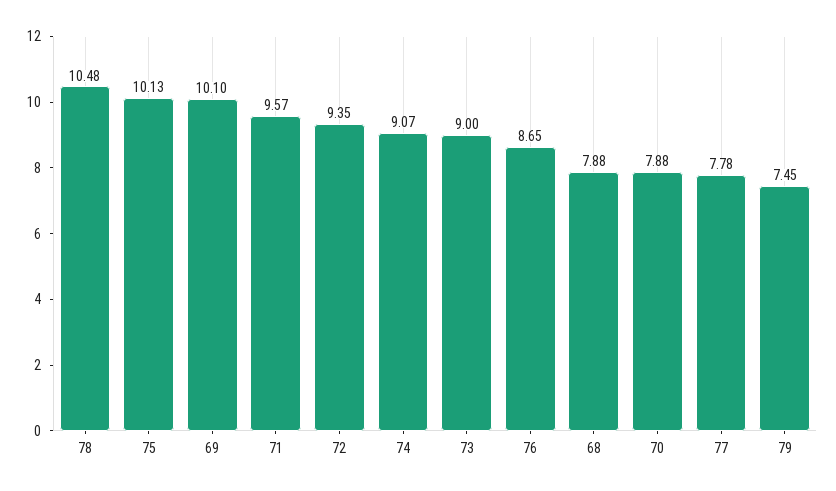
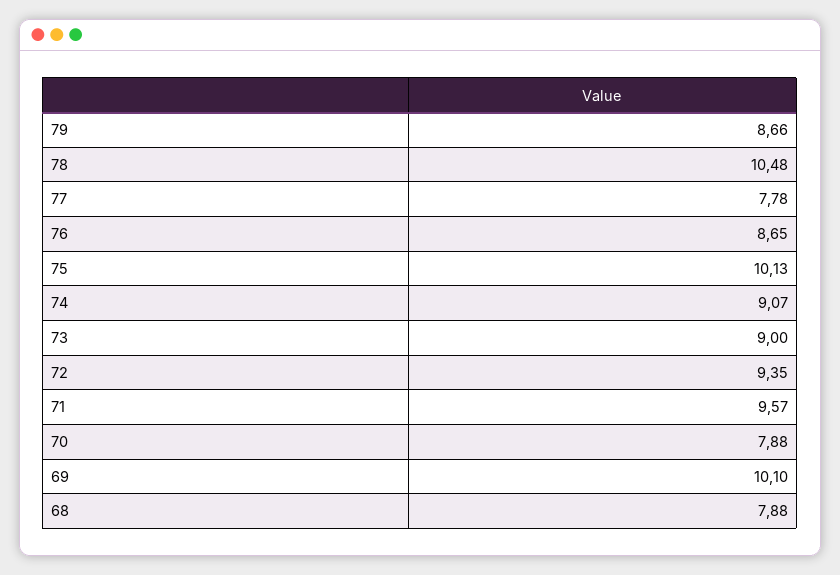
  {
    "78": 10.48,
    "75": 10.13,
    "69": 10.1,
    "71": 9.57,
    "72": 9.35,
    "74": 9.07,
    "73": 9,
    "76": 8.65,
    "68": 7.88,
    "70": 7.88,
    "77": 7.78,
-   "79": 7.45
+   "79": 8.66
  }

